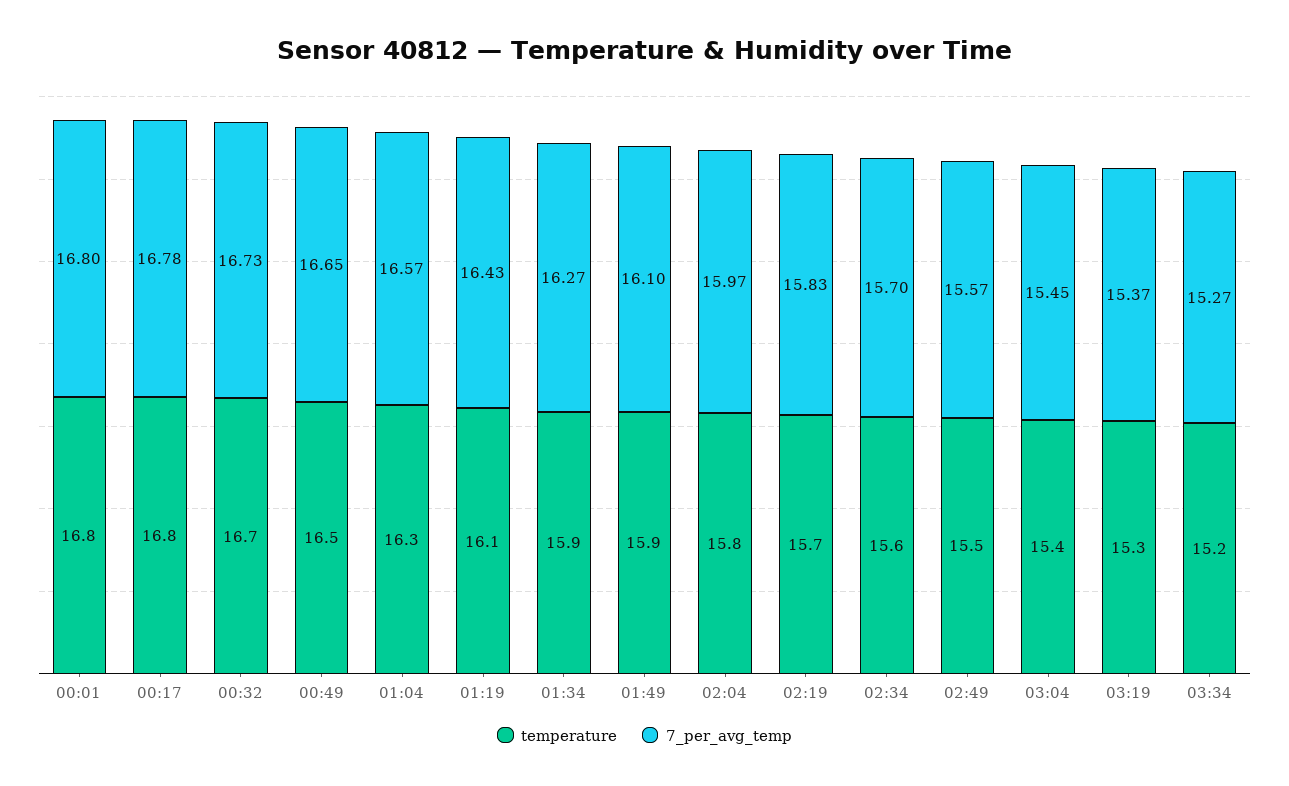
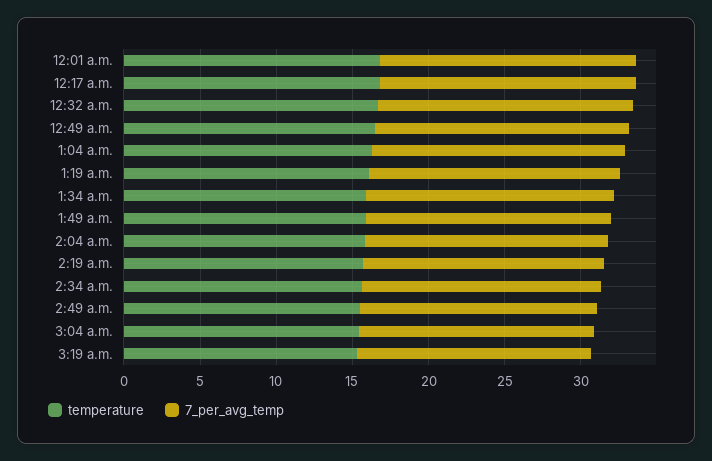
  {
    "temperature": {
      "00:01": 16.8,
      "00:17": 16.8,
      "00:32": 16.7,
      "00:49": 16.5,
      "01:04": 16.3,
      "01:19": 16.1,
      "01:34": 15.9,
      "01:49": 15.9,
      "02:04": 15.8,
      "02:19": 15.7,
      "02:34": 15.6,
      "02:49": 15.5,
      "03:04": 15.4,
-     "03:19": 15.3,
+     "03:19": 15.3
-     "03:34": 15.2
    },
    "7_per_avg_temp": {
      "00:01": 16.8,
      "00:17": 16.78,
      "00:32": 16.73,
      "00:49": 16.65,
      "01:04": 16.57,
      "01:19": 16.43,
      "01:34": 16.27,
      "01:49": 16.1,
      "02:04": 15.97,
      "02:19": 15.83,
      "02:34": 15.7,
      "02:49": 15.57,
      "03:04": 15.45,
-     "03:19": 15.37,
+     "03:19": 15.37
-     "03:34": 15.27
    }
  }

